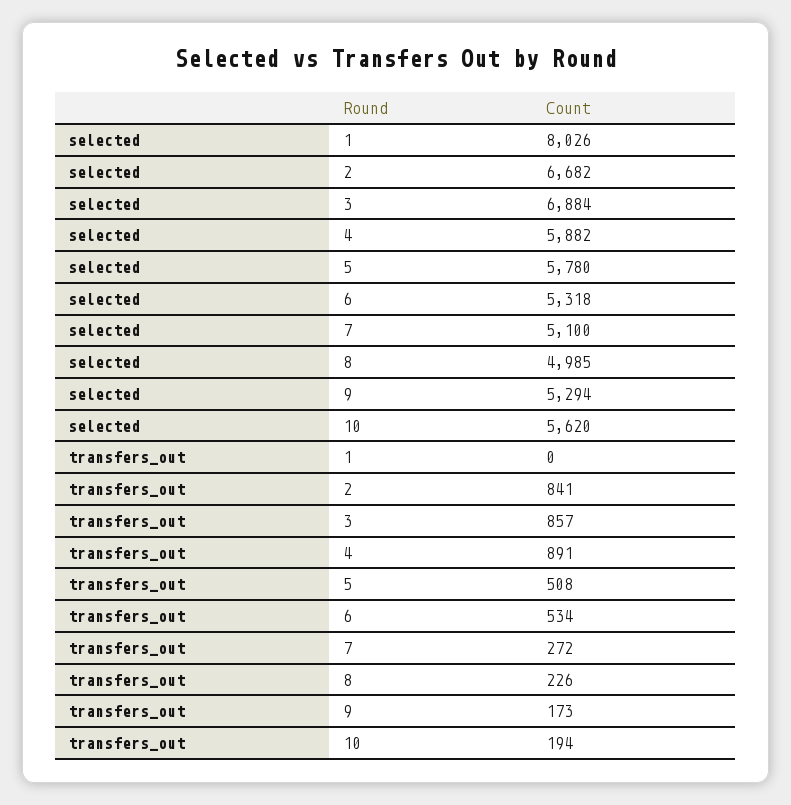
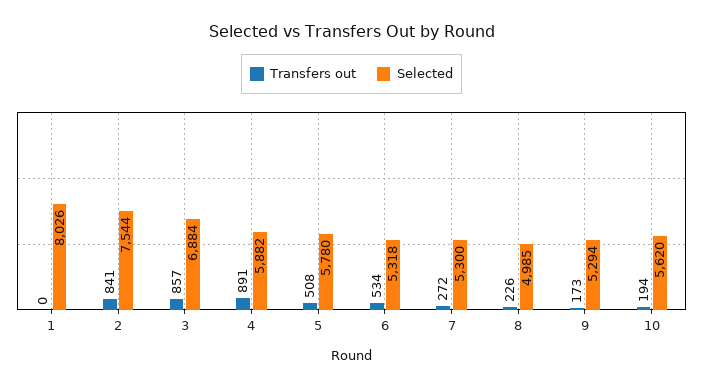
  {
    "selected": {
      "1": 8026,
-     "2": 6682,
+     "2": 7544,
      "3": 6884,
      "4": 5882,
      "5": 5780,
      "6": 5318,
-     "7": 5100,
+     "7": 5300,
      "8": 4985,
      "9": 5294,
      "10": 5620
    },
    "transfers_out": {
      "1": 0,
      "2": 841,
      "3": 857,
      "4": 891,
      "5": 508,
      "6": 534,
      "7": 272,
      "8": 226,
      "9": 173,
      "10": 194
    }
  }

